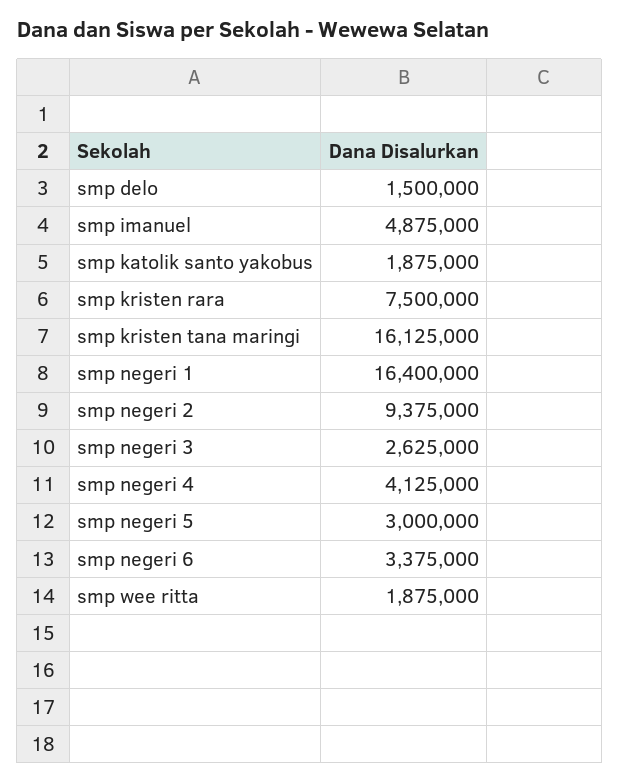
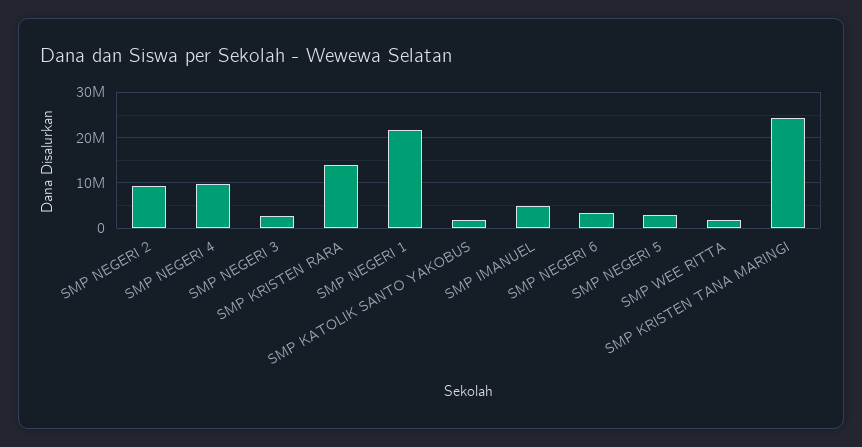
  {
-   "smp delo": 1500000,
    "smp imanuel": 4875000,
    "smp katolik santo yakobus": 1875000,
-   "smp kristen rara": 7500000,
+   "smp kristen rara": 14000000,
-   "smp kristen tana maringi": 16125000,
+   "smp kristen tana maringi": 24000000,
-   "smp negeri 1": 16400000,
+   "smp negeri 1": 22000000,
    "smp negeri 2": 9375000,
    "smp negeri 3": 2625000,
-   "smp negeri 4": 4125000,
+   "smp negeri 4": 10000000,
    "smp negeri 5": 3000000,
    "smp negeri 6": 3375000,
    "smp wee ritta": 1875000
  }

